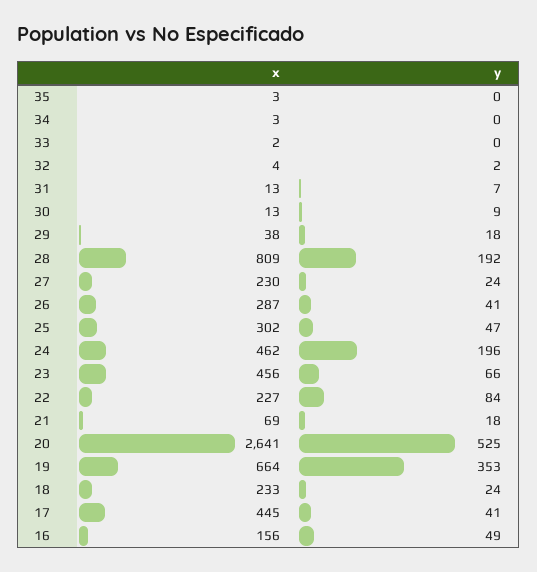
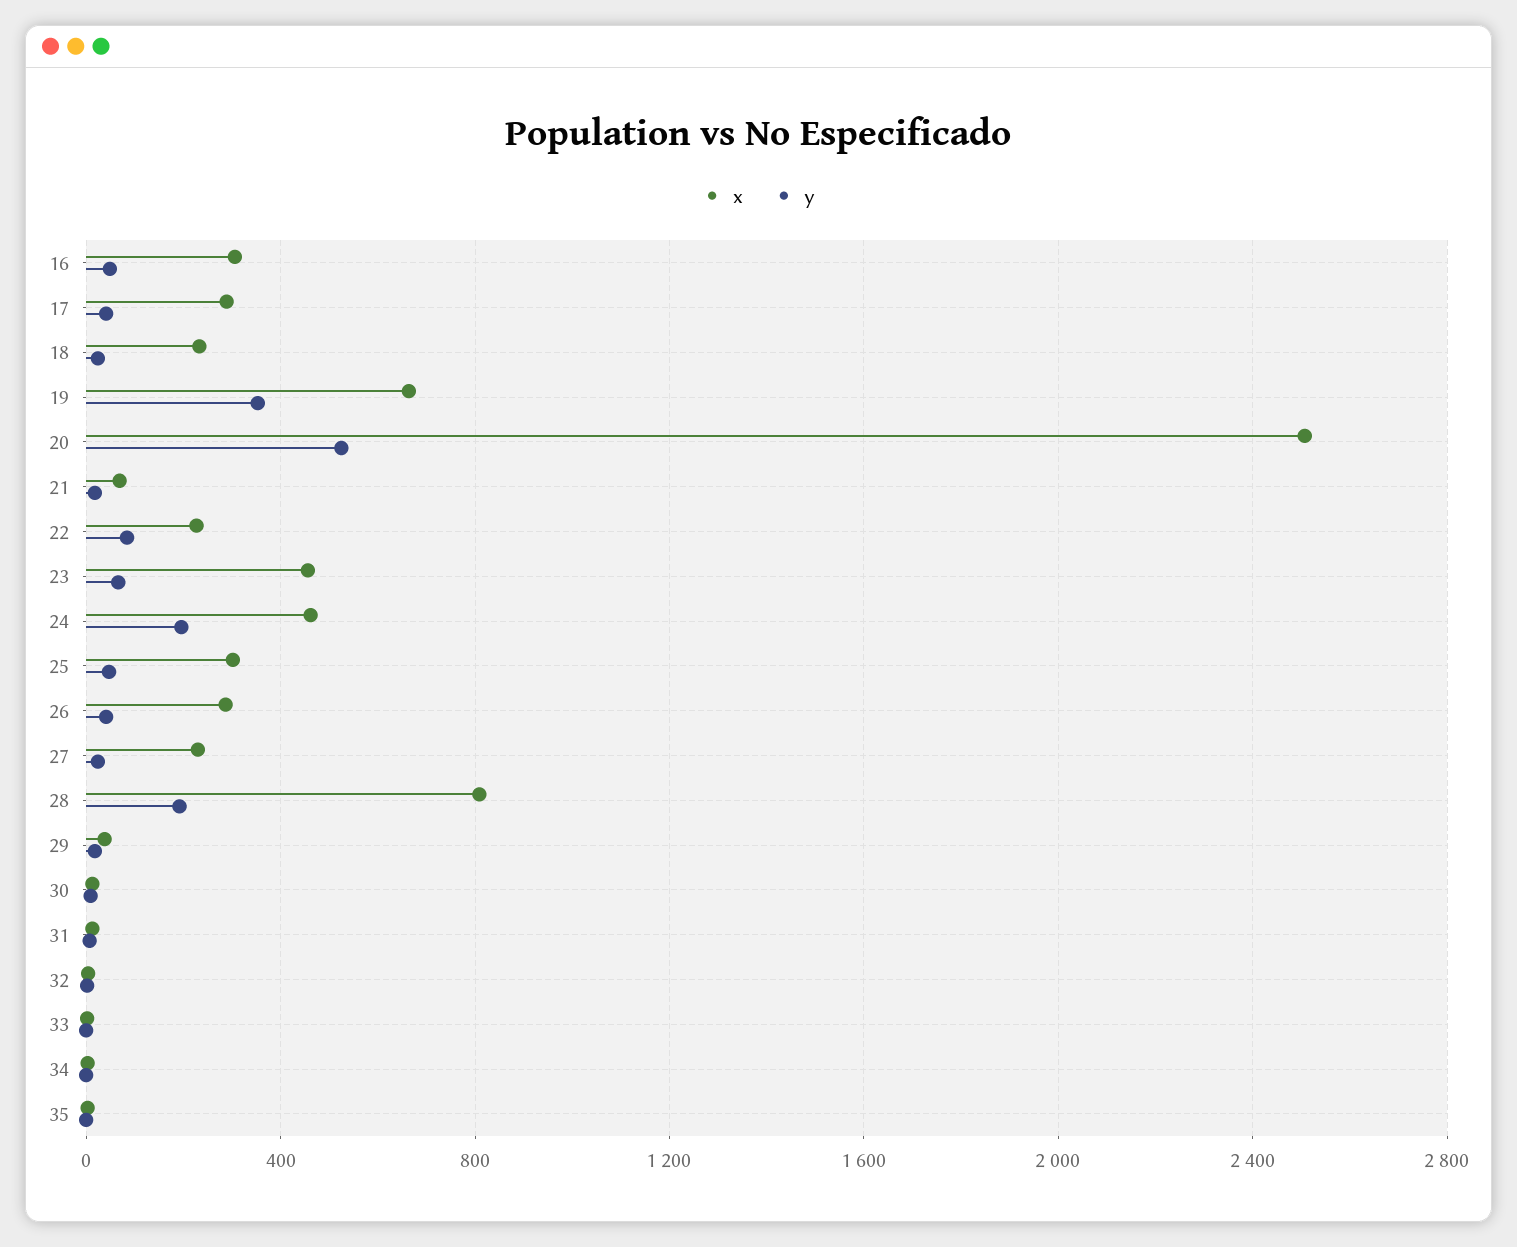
  {
    "x": {
      "35": 3,
      "34": 3,
      "33": 2,
      "32": 4,
      "31": 13,
      "30": 13,
      "29": 38,
      "28": 809,
      "27": 230,
      "26": 287,
      "25": 302,
      "24": 462,
      "23": 456,
      "22": 227,
      "21": 69,
-     "20": 2641,
+     "20": 2500,
      "19": 664,
      "18": 233,
-     "17": 445,
+     "17": 300,
-     "16": 156
+     "16": 300
    },
    "y": {
      "35": 0,
      "34": 0,
      "33": 0,
      "32": 2,
      "31": 7,
      "30": 9,
      "29": 18,
      "28": 192,
      "27": 24,
      "26": 41,
      "25": 47,
      "24": 196,
      "23": 66,
      "22": 84,
      "21": 18,
      "20": 525,
      "19": 353,
      "18": 24,
      "17": 41,
      "16": 49
    }
  }

